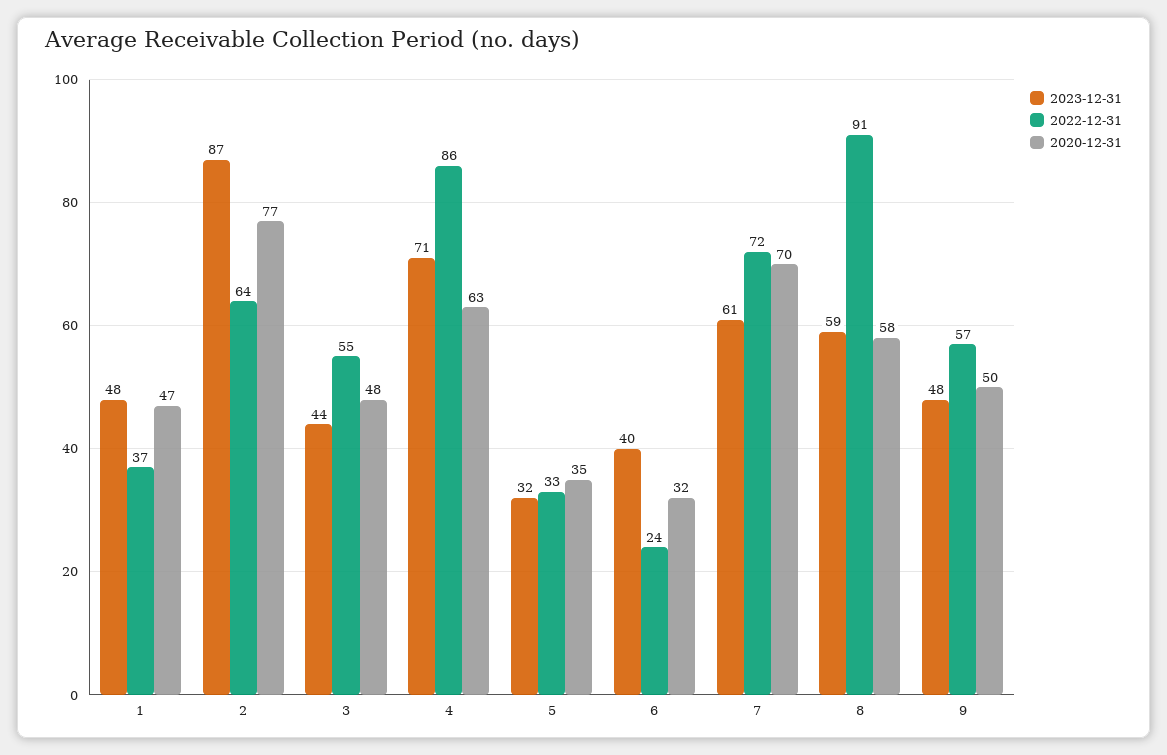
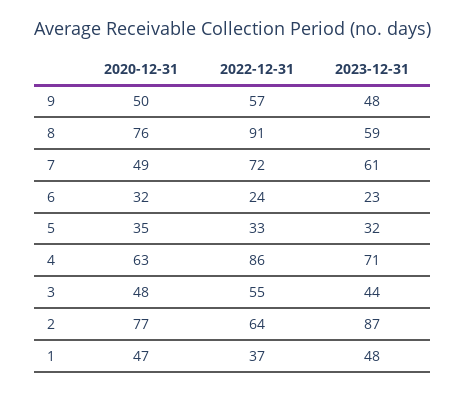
  {
    "2023-12-31": {
      "1": 48,
      "2": 87,
      "3": 44,
      "4": 71,
      "5": 32,
-     "6": 40,
+     "6": 23,
      "7": 61,
      "8": 59,
      "9": 48
    },
    "2022-12-31": {
      "1": 37,
      "2": 64,
      "3": 55,
      "4": 86,
      "5": 33,
      "6": 24,
      "7": 72,
      "8": 91,
      "9": 57
    },
    "2020-12-31": {
      "1": 47,
      "2": 77,
      "3": 48,
      "4": 63,
      "5": 35,
      "6": 32,
-     "7": 70,
+     "7": 49,
-     "8": 58,
+     "8": 76,
      "9": 50
    }
  }

